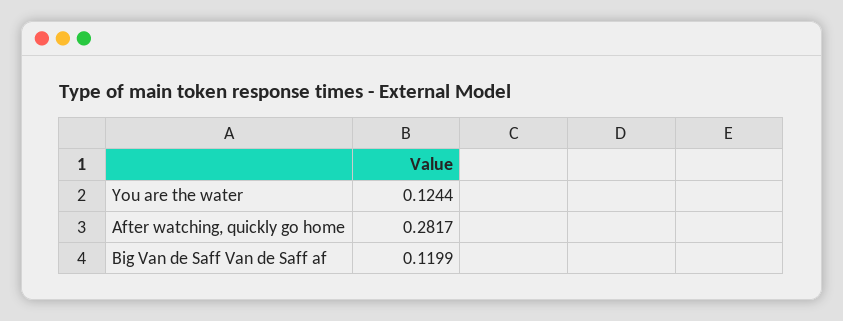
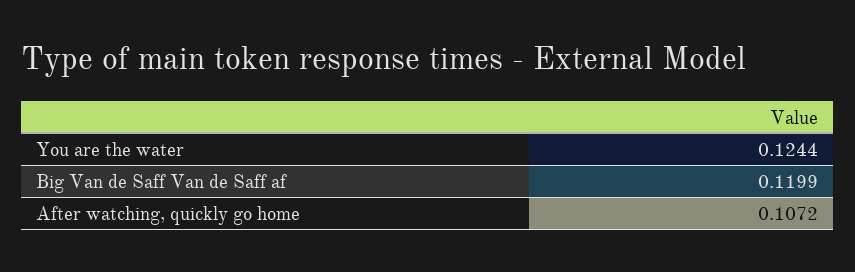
  {
    "You are the water": 0.1244,
-   "After watching, quickly go home": 0.2817,
+   "After watching, quickly go home": 0.1072,
    "Big Van de Saff Van de Saff af": 0.1199
  }

